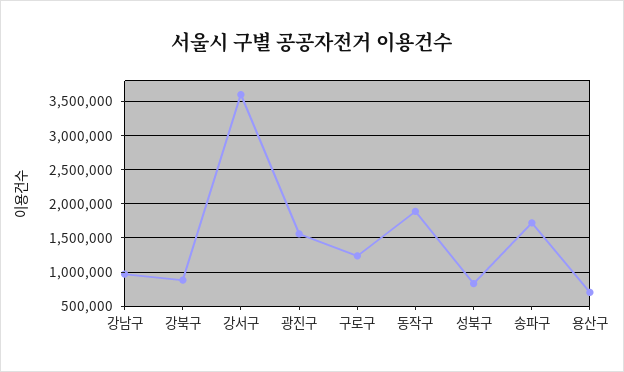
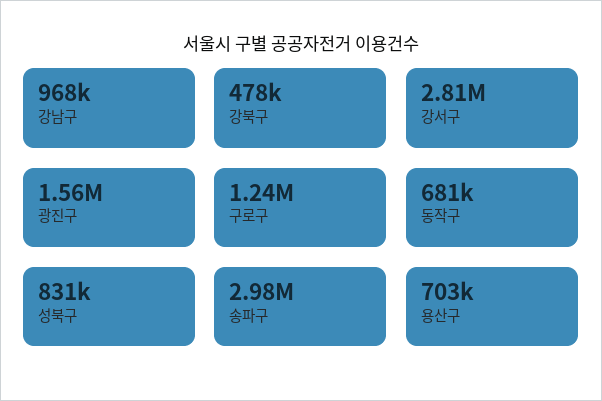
  {
    "강남구": 968000,
-   "강북구": 900000,
+   "강북구": 478000,
-   "강서구": 3600000,
+   "강서구": 2810000,
    "광진구": 1560000,
    "구로구": 1240000,
-   "동작구": 1900000,
+   "동작구": 681000,
    "성북구": 831000,
-   "송파구": 1700000,
+   "송파구": 2980000,
    "용산구": 703000
  }

